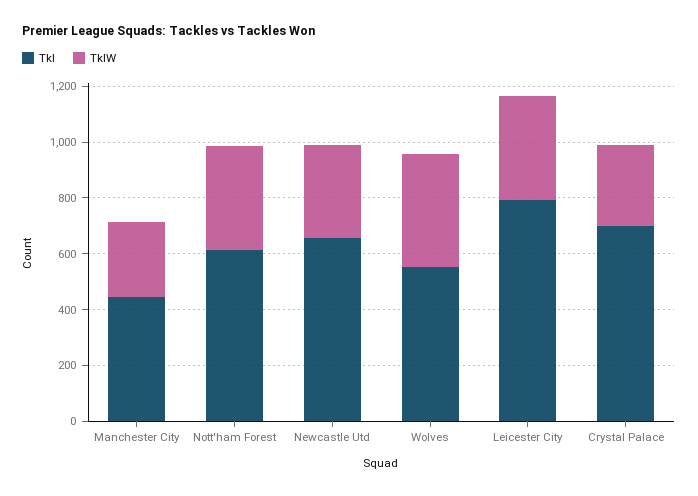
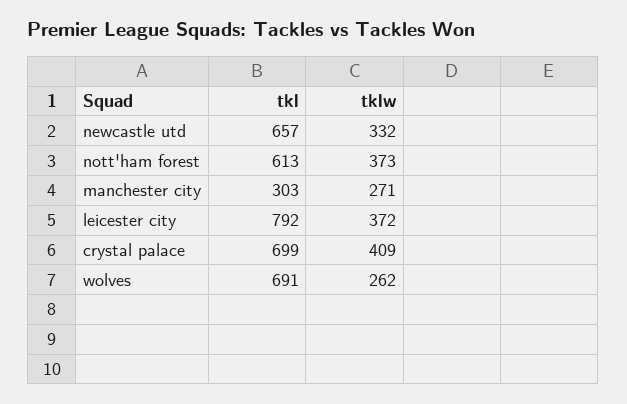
  {
    "Tkl": {
-     "Manchester City": 450,
+     "Manchester City": 303,
      "Nott'ham Forest": 613,
      "Newcastle Utd": 657,
-     "Wolves": 550,
+     "Wolves": 691,
      "Leicester City": 792,
      "Crystal Palace": 699
    },
    "TklW": {
      "Manchester City": 271,
      "Nott'ham Forest": 373,
      "Newcastle Utd": 332,
-     "Wolves": 400,
+     "Wolves": 262,
      "Leicester City": 372,
-     "Crystal Palace": 300
+     "Crystal Palace": 409
    }
  }

